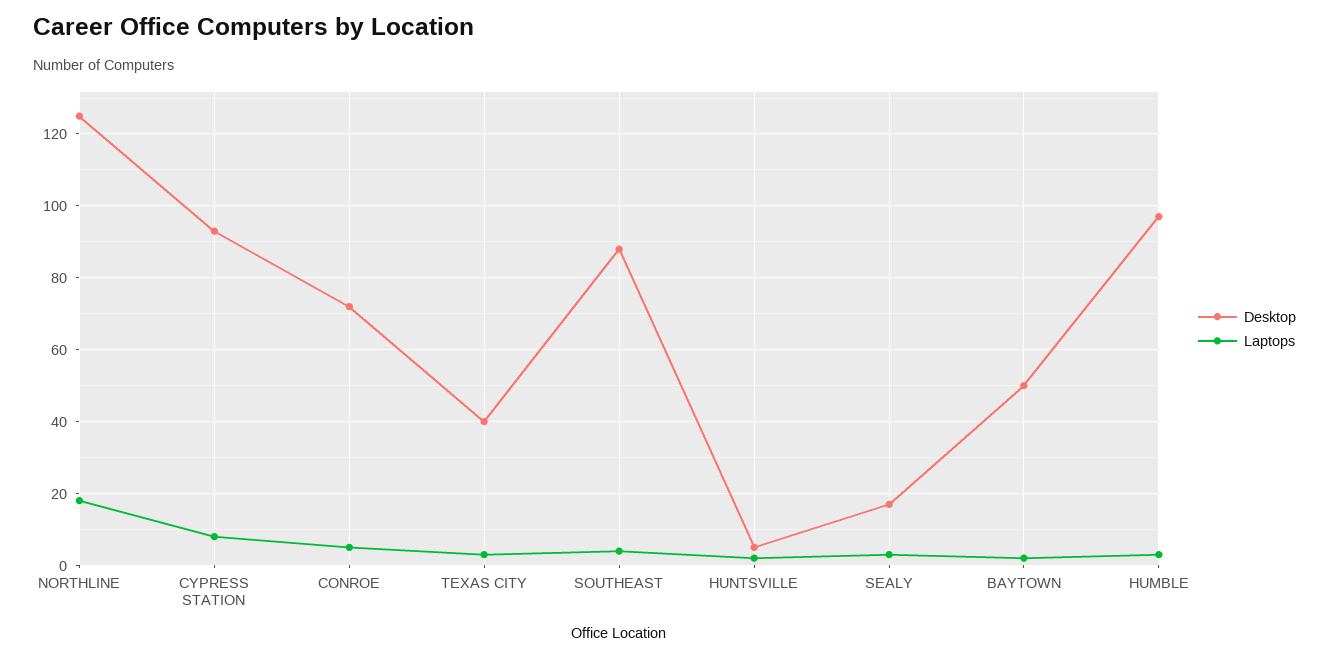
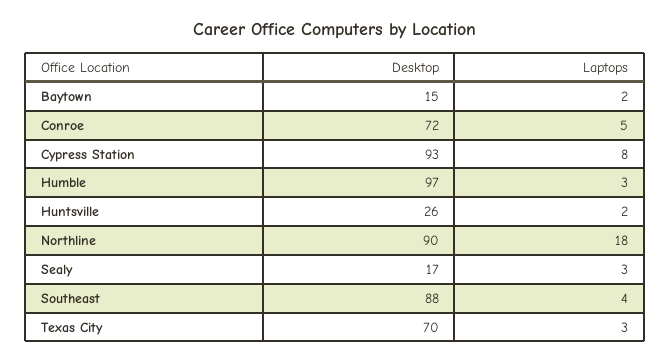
  {
    "Desktop": {
-     "NORTHLINE": 125,
+     "NORTHLINE": 90,
      "CYPRESS STATION": 93,
      "CONROE": 72,
-     "TEXAS CITY": 40,
+     "TEXAS CITY": 70,
      "SOUTHEAST": 88,
-     "HUNTSVILLE": 5,
+     "HUNTSVILLE": 26,
      "SEALY": 17,
-     "BAYTOWN": 50,
+     "BAYTOWN": 15,
      "HUMBLE": 97
    },
    "Laptops": {
      "NORTHLINE": 18,
      "CYPRESS STATION": 8,
      "CONROE": 5,
      "TEXAS CITY": 3,
      "SOUTHEAST": 4,
      "HUNTSVILLE": 2,
      "SEALY": 3,
      "BAYTOWN": 2,
      "HUMBLE": 3
    }
  }

